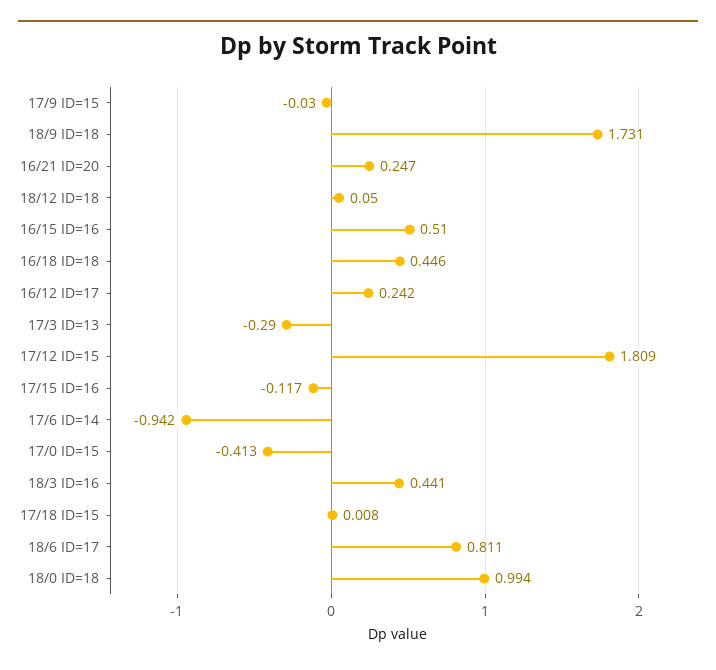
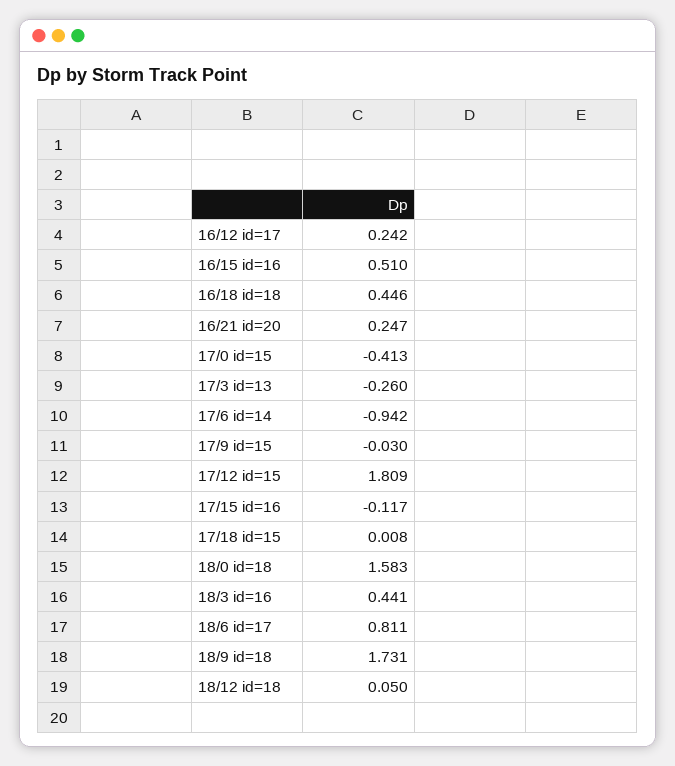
  {
    "17/9 ID=15": -0.03,
    "18/9 ID=18": 1.731,
    "16/21 ID=20": 0.247,
    "18/12 ID=18": 0.05,
    "16/15 ID=16": 0.51,
    "16/18 ID=18": 0.446,
    "16/12 ID=17": 0.242,
-   "17/3 ID=13": -0.29,
+   "17/3 ID=13": -0.26,
    "17/12 ID=15": 1.809,
    "17/15 ID=16": -0.117,
    "17/6 ID=14": -0.942,
    "17/0 ID=15": -0.413,
    "18/3 ID=16": 0.441,
    "17/18 ID=15": 0.008,
    "18/6 ID=17": 0.811,
-   "18/0 ID=18": 0.994
+   "18/0 ID=18": 1.583
  }

